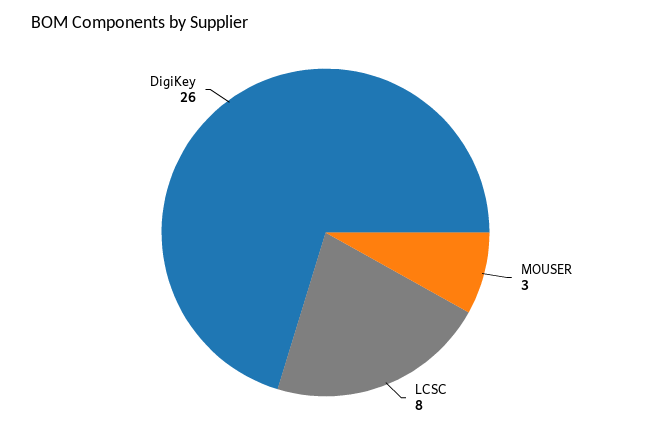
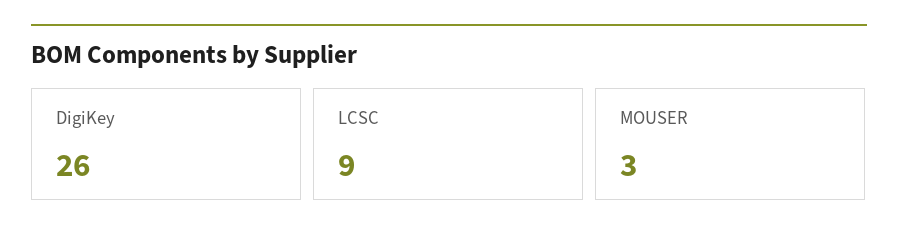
  {
    "MOUSER": 3,
-   "LCSC": 8,
+   "LCSC": 9,
    "DigiKey": 26
  }

